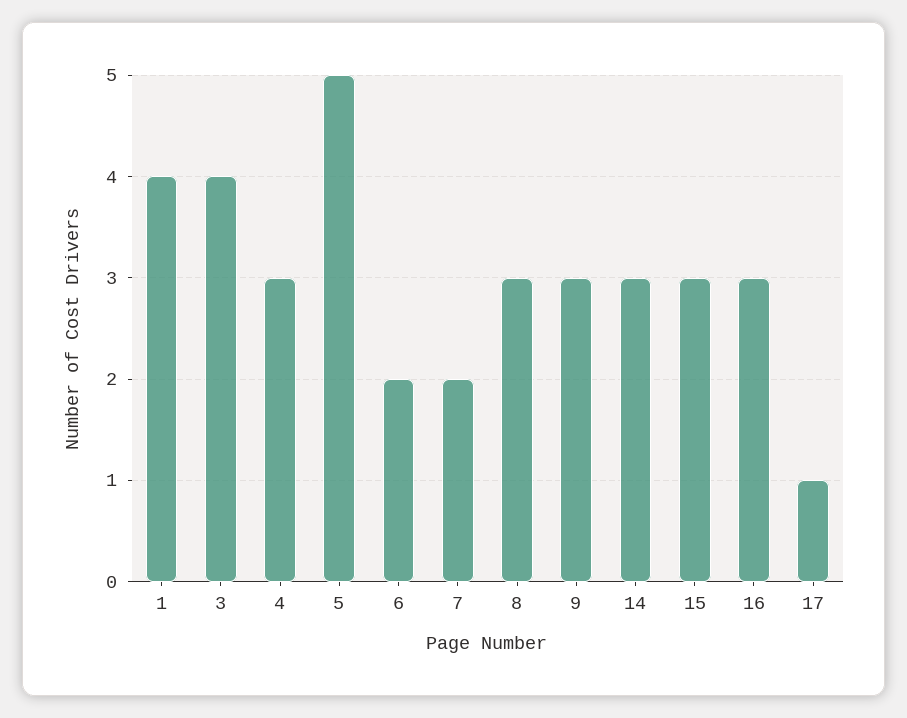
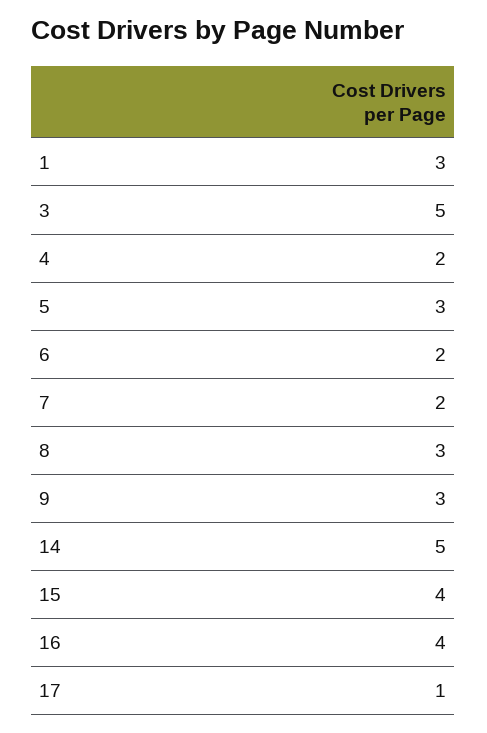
  {
-   "1": 4,
+   "1": 3,
-   "3": 4,
+   "3": 5,
-   "4": 3,
+   "4": 2,
-   "5": 5,
+   "5": 3,
    "6": 2,
    "7": 2,
    "8": 3,
    "9": 3,
-   "14": 3,
+   "14": 5,
-   "15": 3,
+   "15": 4,
-   "16": 3,
+   "16": 4,
    "17": 1
  }

